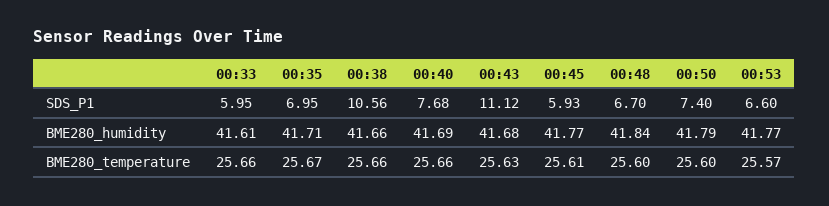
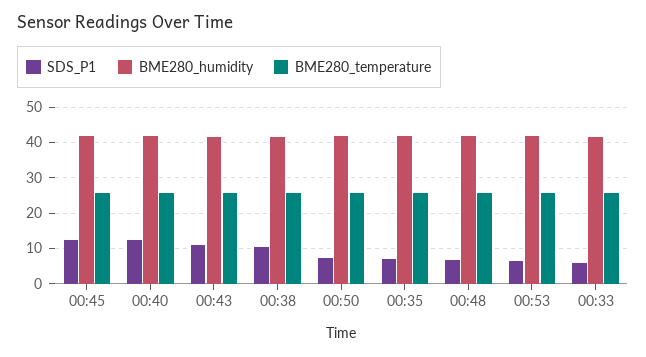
  {
    "SDS_P1": {
      "00:33": 5.95,
      "00:35": 6.95,
      "00:38": 10.56,
-     "00:40": 7.68,
+     "00:40": 12,
      "00:43": 11.12,
-     "00:45": 5.93,
+     "00:45": 12,
      "00:48": 6.7,
      "00:50": 7.4,
      "00:53": 6.6
    },
    "BME280_humidity": {
      "00:33": 41.61,
      "00:35": 41.71,
      "00:38": 41.66,
      "00:40": 41.69,
      "00:43": 41.68,
      "00:45": 41.77,
      "00:48": 41.84,
      "00:50": 41.79,
      "00:53": 41.77
    },
    "BME280_temperature": {
      "00:33": 25.66,
      "00:35": 25.67,
      "00:38": 25.66,
      "00:40": 25.66,
      "00:43": 25.63,
      "00:45": 25.61,
      "00:48": 25.6,
      "00:50": 25.6,
      "00:53": 25.57
    }
  }

